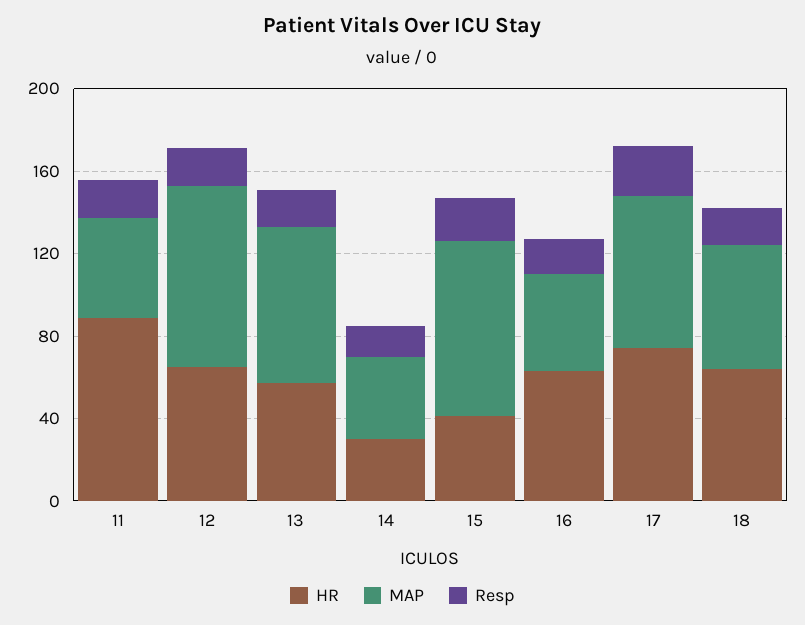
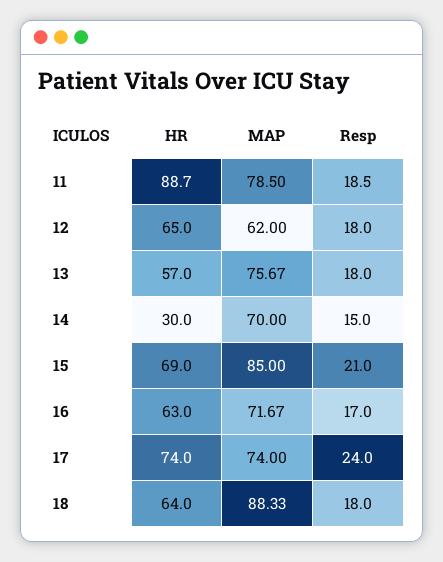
  {
    "HR": {
      "11": 88.7,
      "12": 65,
      "13": 57,
      "14": 30,
-     "15": 40,
+     "15": 69,
      "16": 63,
      "17": 74,
      "18": 64
    },
    "MAP": {
-     "11": 50,
+     "11": 78.5,
-     "12": 90,
+     "12": 62,
      "13": 75.67,
-     "14": 40,
+     "14": 70,
      "15": 85,
-     "16": 50,
+     "16": 71.67,
      "17": 74,
-     "18": 60
+     "18": 88.33
    },
    "Resp": {
      "11": 18.5,
      "12": 18,
      "13": 18,
      "14": 15,
      "15": 21,
      "16": 17,
      "17": 24,
      "18": 18
    }
  }

